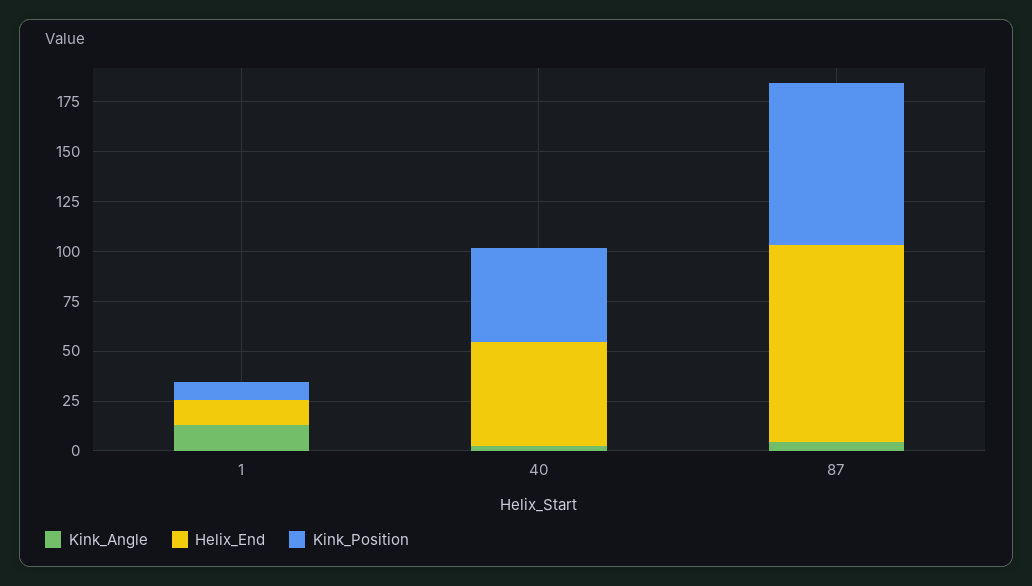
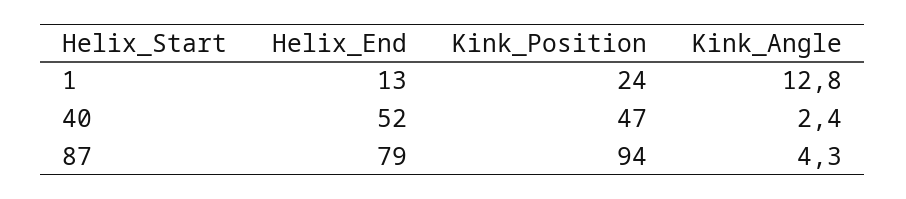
  {
    "Kink_Angle": {
      "1": 12.8,
      "40": 2.4,
      "87": 4.3
    },
    "Helix_End": {
      "1": 13,
      "40": 52,
-     "87": 100
+     "87": 79
    },
    "Kink_Position": {
-     "1": 10,
+     "1": 24,
      "40": 47,
-     "87": 80
+     "87": 94
    }
  }

